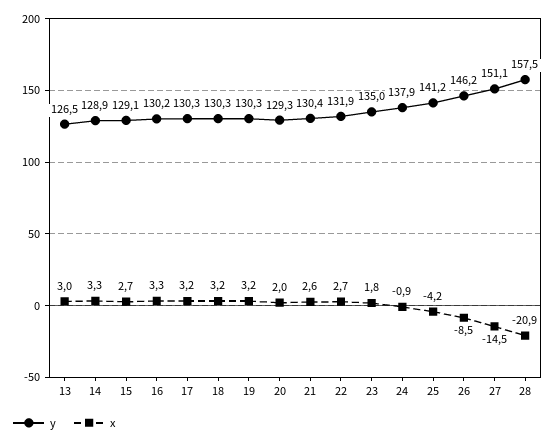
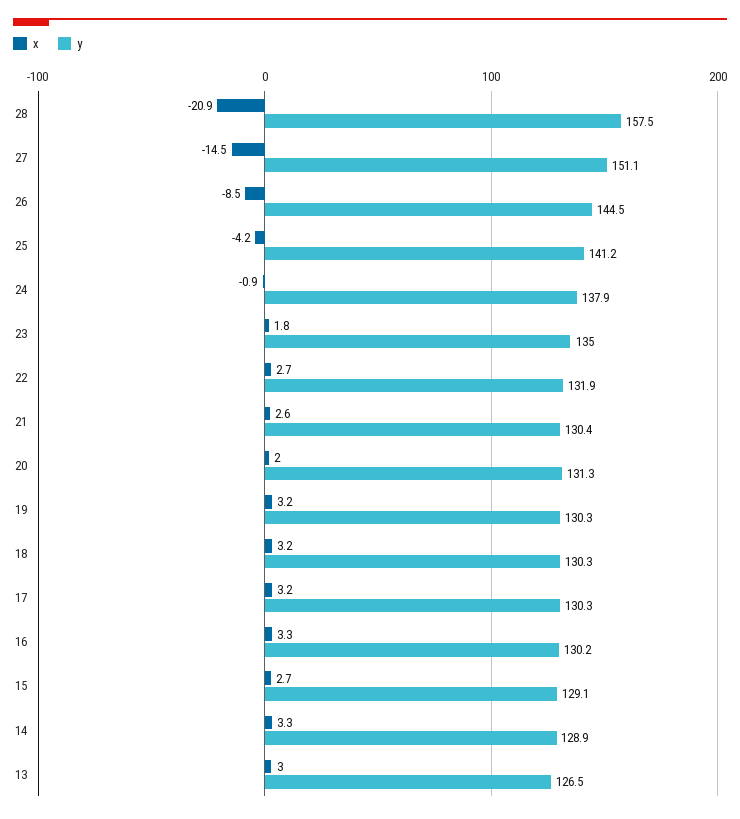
  {
    "y": {
      "13": 126.5,
      "14": 128.9,
      "15": 129.1,
      "16": 130.2,
      "17": 130.3,
      "18": 130.3,
      "19": 130.3,
-     "20": 129.3,
+     "20": 131.3,
      "21": 130.4,
      "22": 131.9,
      "23": 135,
      "24": 137.9,
      "25": 141.2,
-     "26": 146.2,
+     "26": 144.5,
      "27": 151.1,
      "28": 157.5
    },
    "x": {
      "13": 3,
      "14": 3.3,
      "15": 2.7,
      "16": 3.3,
      "17": 3.2,
      "18": 3.2,
      "19": 3.2,
      "20": 2,
      "21": 2.6,
      "22": 2.7,
      "23": 1.8,
      "24": -0.9,
      "25": -4.2,
      "26": -8.5,
      "27": -14.5,
      "28": -20.9
    }
  }

